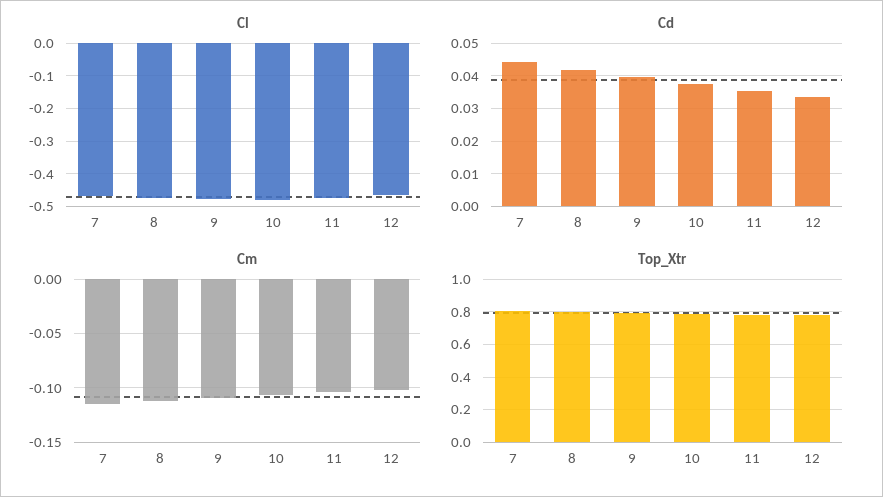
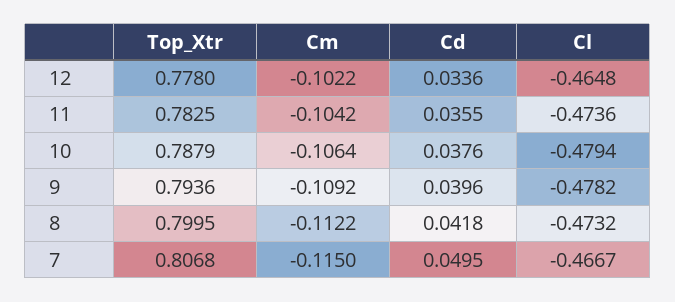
  {
    "Cl": {
      "7": -0.4667,
      "8": -0.4732,
      "9": -0.4782,
      "10": -0.4794,
      "11": -0.4736,
      "12": -0.4648
    },
    "Cd": {
-     "7": 0.044,
+     "7": 0.0495,
      "8": 0.0418,
      "9": 0.0396,
      "10": 0.0376,
      "11": 0.0355,
      "12": 0.0336
    },
    "Cm": {
      "7": -0.115,
      "8": -0.1122,
      "9": -0.1092,
      "10": -0.1064,
      "11": -0.1042,
      "12": -0.1022
    },
    "Top_Xtr": {
      "7": 0.8068,
      "8": 0.7995,
      "9": 0.7936,
      "10": 0.7879,
      "11": 0.7825,
      "12": 0.778
    }
  }

